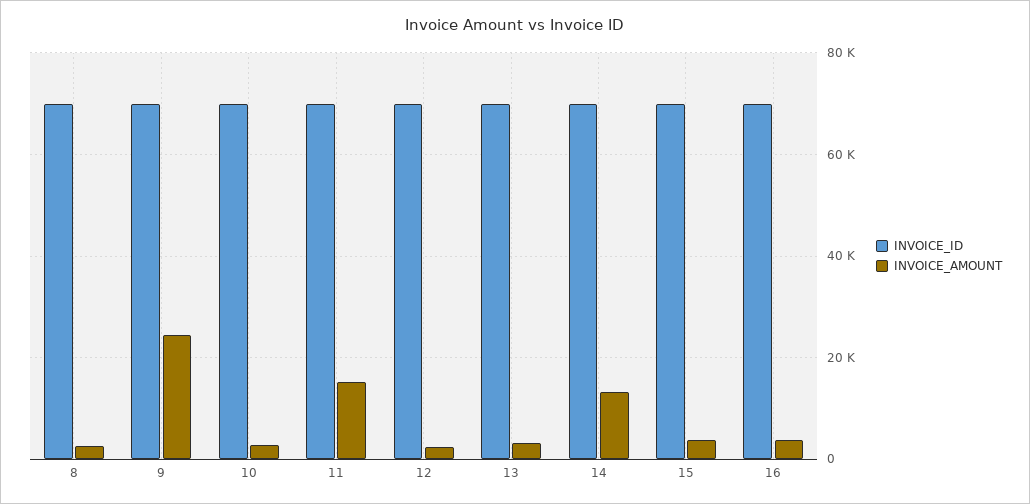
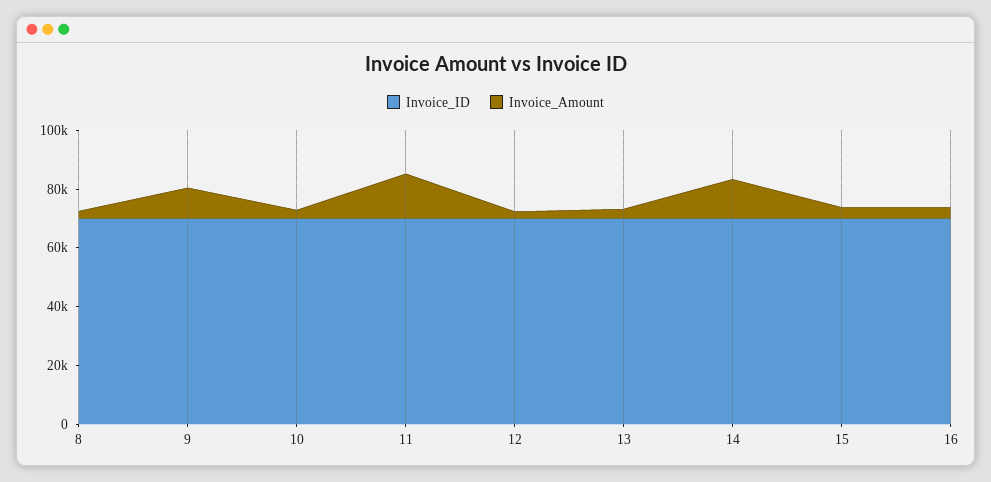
  {
    "INVOICE_ID": {
      "8": 70000,
      "9": 70000,
      "10": 70000,
      "11": 70000,
      "12": 70000,
      "13": 70000,
      "14": 70000,
      "15": 70000,
      "16": 70000
    },
    "INVOICE_AMOUNT": {
      "8": 2000,
-     "9": 24000,
+     "9": 10000,
      "10": 2000,
      "11": 16000,
      "12": 2000,
      "13": 4000,
      "14": 14000,
      "15": 4000,
      "16": 4000
    }
  }

